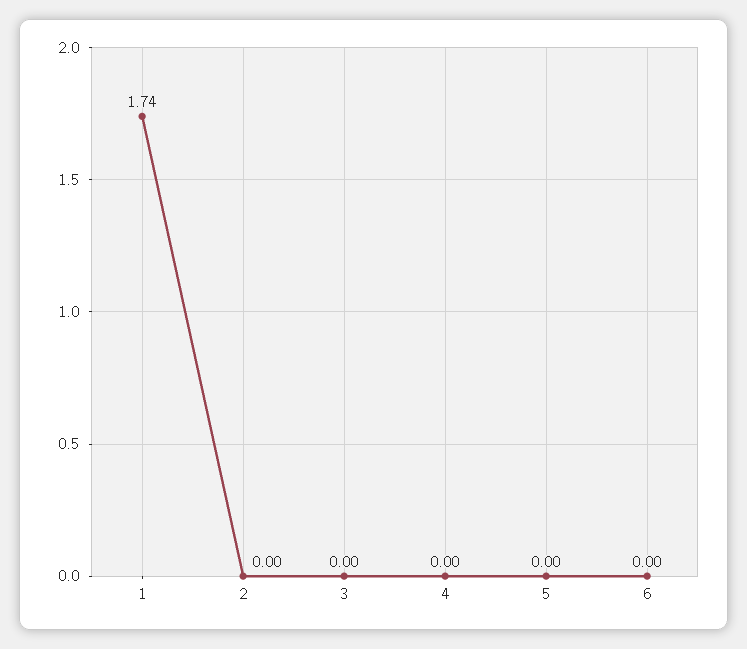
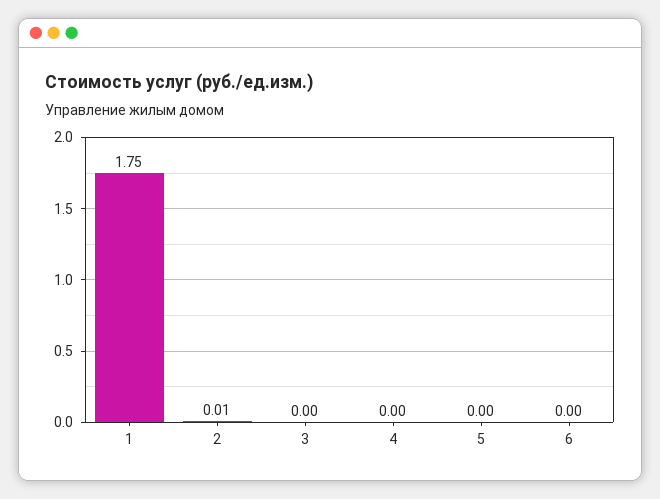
  {
-   "1": 1.74,
+   "1": 1.75,
-   "2": 0,
+   "2": 0.01,
    "3": 0,
    "4": 0,
    "5": 0,
    "6": 0
  }

